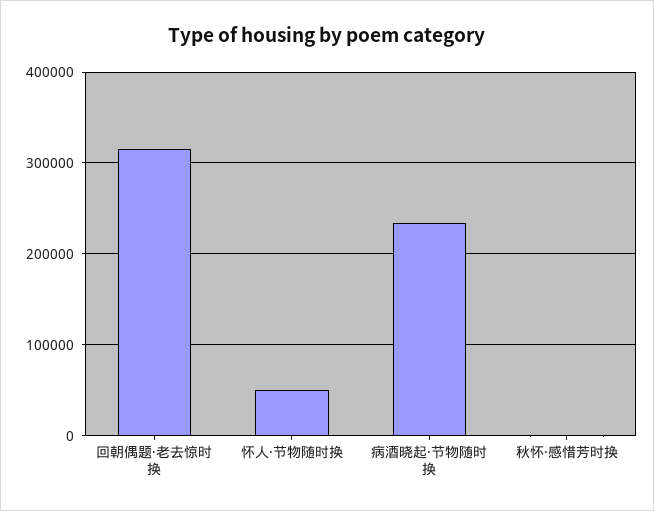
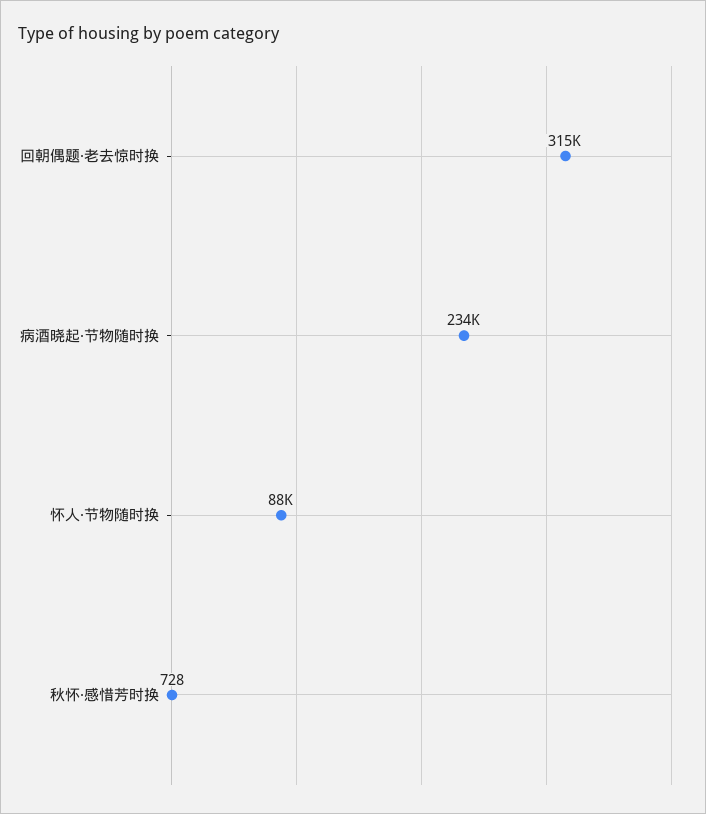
  {
    "回朝偶题·老去惊时换": 315000,
-   "怀人·节物随时换": 50000,
+   "怀人·节物随时换": 88000,
    "病酒晓起·节物随时换": 234000,
    "秋怀·感惜芳时换": 728
  }

